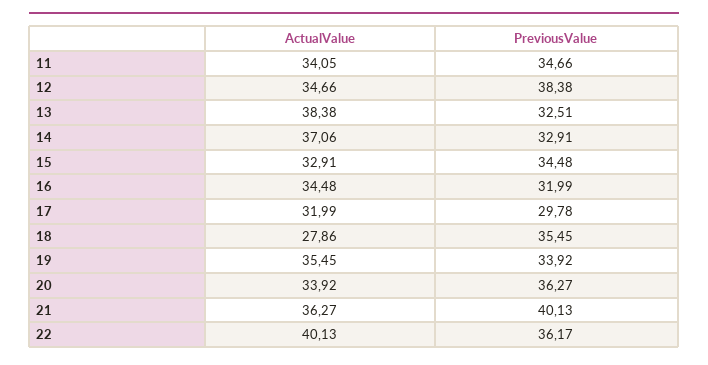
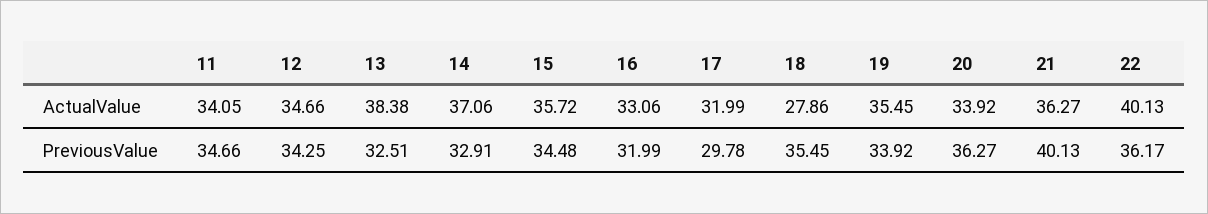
  {
    "ActualValue": {
      "11": 34.05,
      "12": 34.66,
      "13": 38.38,
      "14": 37.06,
-     "15": 32.91,
+     "15": 35.72,
-     "16": 34.48,
+     "16": 33.06,
      "17": 31.99,
      "18": 27.86,
      "19": 35.45,
      "20": 33.92,
      "21": 36.27,
      "22": 40.13
    },
    "PreviousValue": {
      "11": 34.66,
-     "12": 38.38,
+     "12": 34.25,
      "13": 32.51,
      "14": 32.91,
      "15": 34.48,
      "16": 31.99,
      "17": 29.78,
      "18": 35.45,
      "19": 33.92,
      "20": 36.27,
      "21": 40.13,
      "22": 36.17
    }
  }

